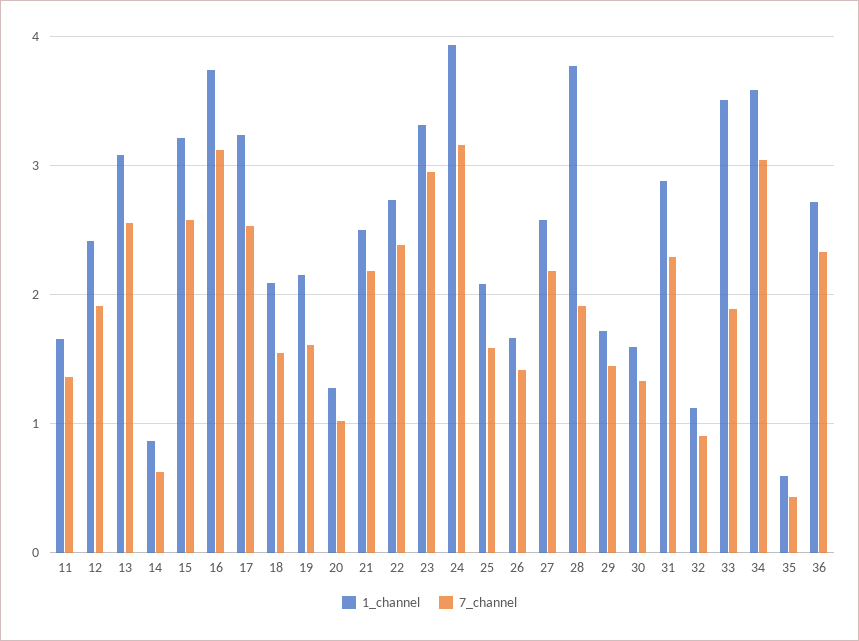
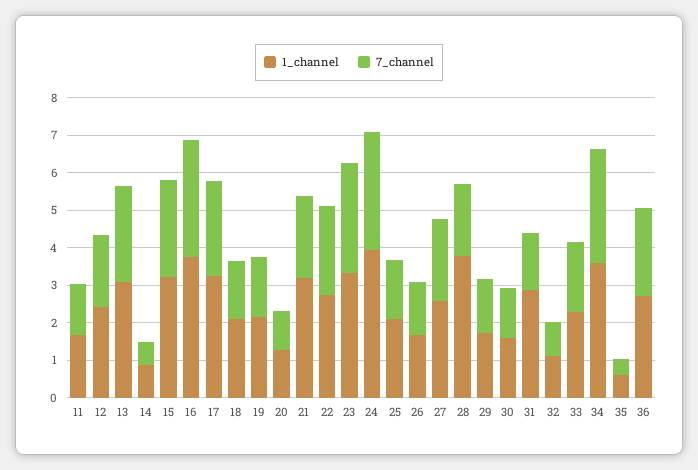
  {
    "1_channel": {
      "11": 1.7,
      "12": 2.4,
      "13": 3.1,
      "14": 0.9,
      "15": 3.2,
      "16": 3.7,
      "17": 3.2,
      "18": 2.1,
      "19": 2.2,
      "20": 1.3,
-     "21": 2.5,
+     "21": 3.25,
      "22": 2.7,
      "23": 3.3,
      "24": 3.9,
      "25": 2.1,
      "26": 1.7,
      "27": 2.6,
      "28": 3.8,
      "29": 1.7,
      "30": 1.6,
      "31": 2.9,
      "32": 1.1,
-     "33": 3.5,
+     "33": 2.25,
      "34": 3.6,
      "35": 0.6,
      "36": 2.7
    },
    "7_channel": {
      "11": 1.4,
      "12": 1.9,
      "13": 2.6,
      "14": 0.6,
      "15": 2.6,
      "16": 3.1,
      "17": 2.5,
      "18": 1.5,
      "19": 1.6,
      "20": 1,
      "21": 2.2,
      "22": 2.4,
      "23": 3,
      "24": 3.2,
      "25": 1.6,
      "26": 1.4,
      "27": 2.2,
      "28": 1.9,
      "29": 1.4,
      "30": 1.3,
-     "31": 2.3,
+     "31": 1.5,
      "32": 0.9,
      "33": 1.9,
      "34": 3,
      "35": 0.4,
      "36": 2.3
    }
  }

